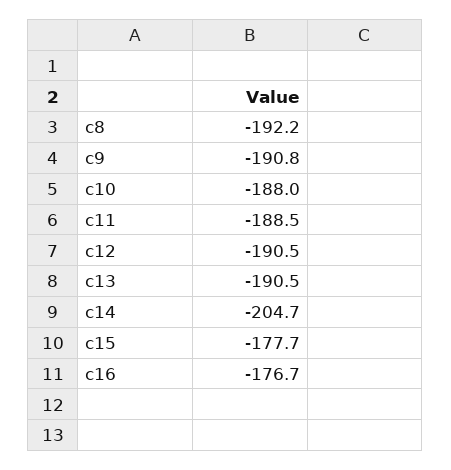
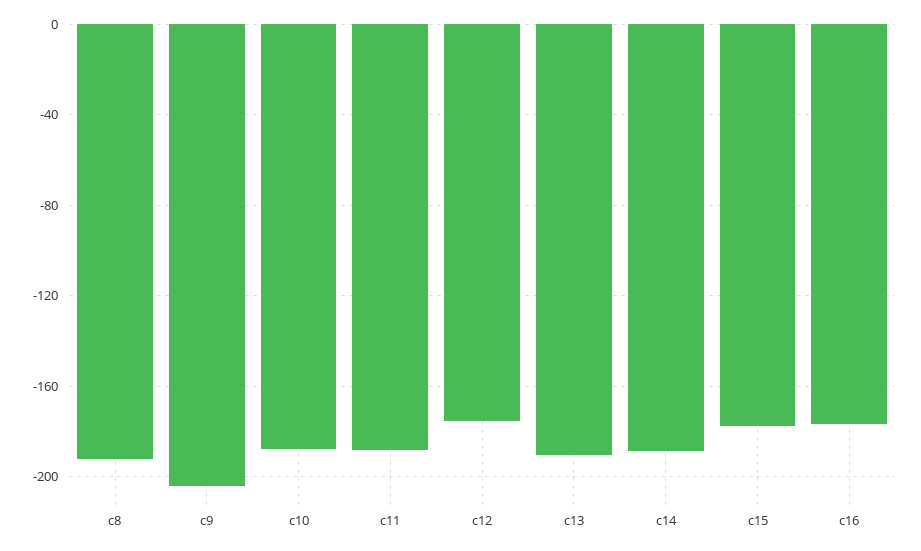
  {
    "c8": -192.2,
-   "c9": -190.8,
+   "c9": -205,
    "c10": -188,
    "c11": -188.5,
-   "c12": -190.5,
+   "c12": -175,
    "c13": -190.5,
-   "c14": -204.7,
+   "c14": -190,
    "c15": -177.7,
    "c16": -176.7
  }

